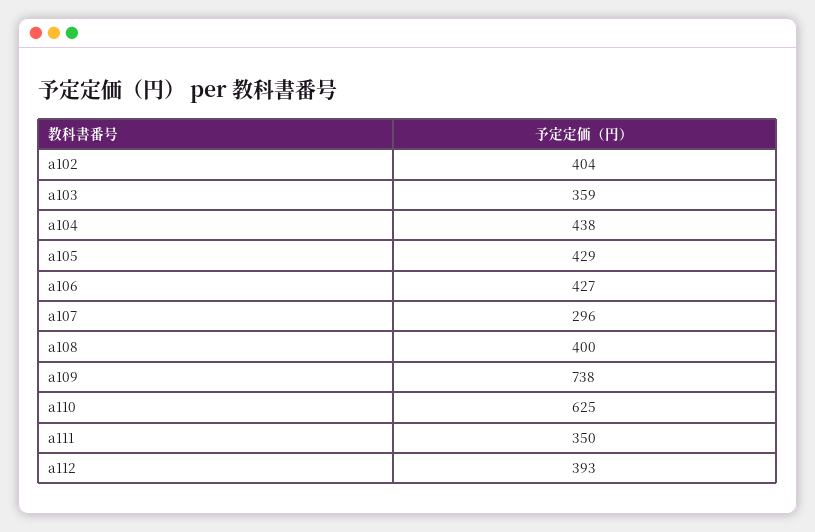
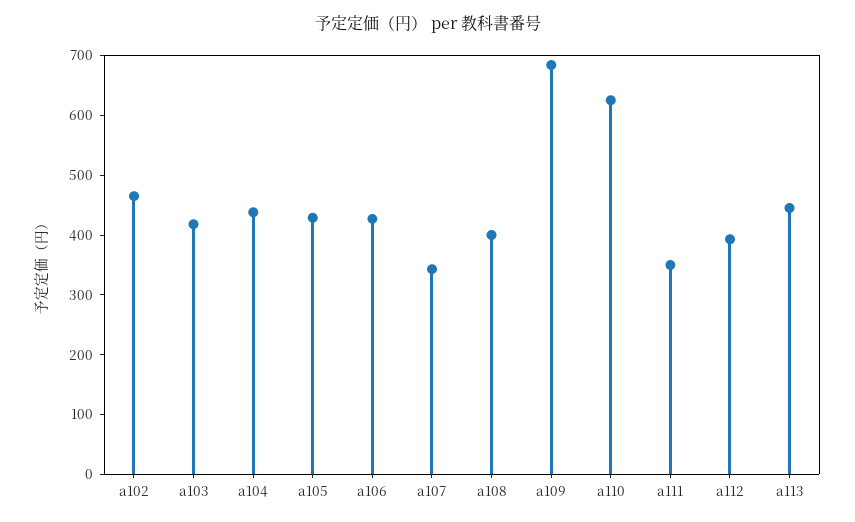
  {
-   "a102": 404,
+   "a102": 460,
-   "a103": 359,
+   "a103": 420,
    "a104": 438,
    "a105": 429,
    "a106": 427,
-   "a107": 296,
+   "a107": 340,
    "a108": 400,
-   "a109": 738,
+   "a109": 680,
    "a110": 625,
    "a111": 350,
-   "a112": 393
+   "a112": 393,
+   "a113": 440
  }

